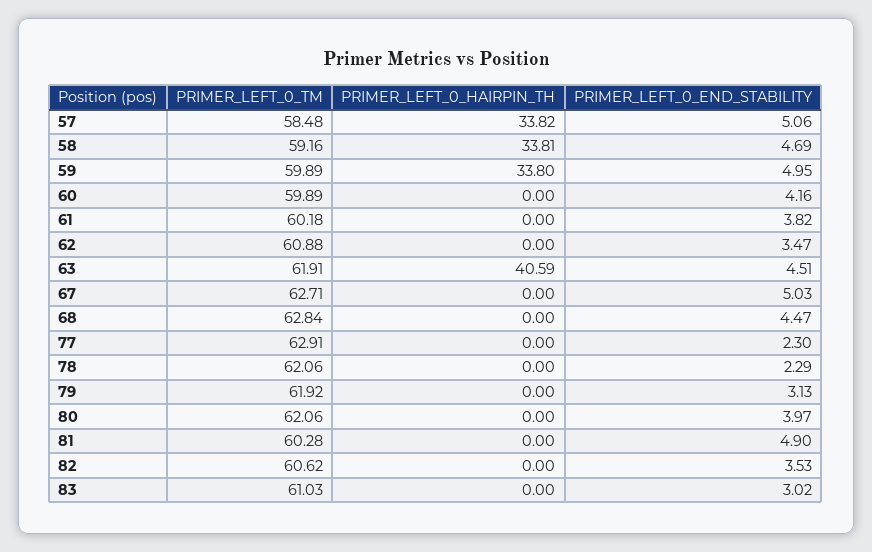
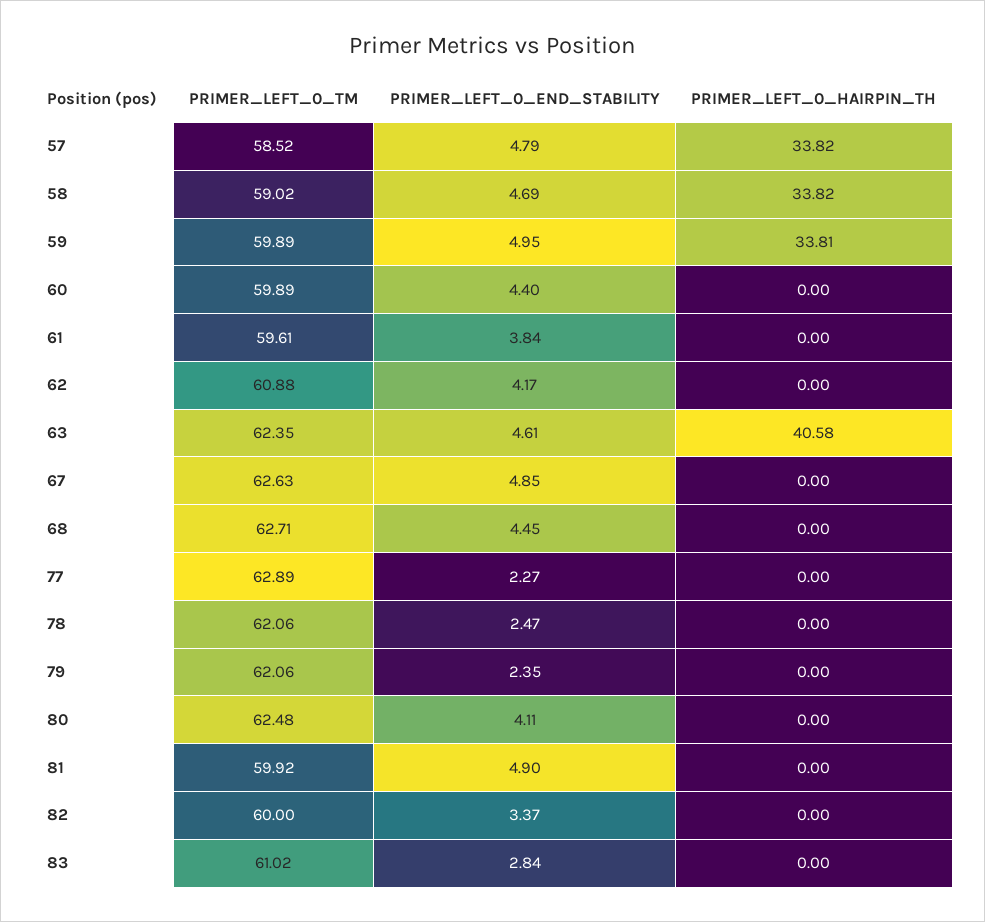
  {
    "PRIMER_LEFT_0_TM": {
-     "57": 58.48,
+     "57": 58.52,
-     "58": 59.16,
+     "58": 59.02,
      "59": 59.89,
      "60": 59.89,
-     "61": 60.18,
+     "61": 59.61,
      "62": 60.88,
-     "63": 61.91,
+     "63": 62.35,
-     "67": 62.71,
+     "67": 62.63,
-     "68": 62.84,
+     "68": 62.71,
-     "77": 62.91,
+     "77": 62.89,
      "78": 62.06,
-     "79": 61.92,
+     "79": 62.06,
-     "80": 62.06,
+     "80": 62.48,
-     "81": 60.28,
+     "81": 59.92,
-     "82": 60.62,
+     "82": 60,
-     "83": 61.03
+     "83": 61.02
    },
    "PRIMER_LEFT_0_HAIRPIN_TH": {
      "57": 33.82,
-     "58": 33.81,
+     "58": 33.82,
-     "59": 33.8,
+     "59": 33.81,
      "60": 0,
      "61": 0,
      "62": 0,
-     "63": 40.59,
+     "63": 40.58,
      "67": 0,
      "68": 0,
      "77": 0,
      "78": 0,
      "79": 0,
      "80": 0,
      "81": 0,
      "82": 0,
      "83": 0
    },
    "PRIMER_LEFT_0_END_STABILITY": {
-     "57": 5.06,
+     "57": 4.79,
      "58": 4.69,
      "59": 4.95,
-     "60": 4.16,
+     "60": 4.4,
-     "61": 3.82,
+     "61": 3.84,
-     "62": 3.47,
+     "62": 4.17,
-     "63": 4.51,
+     "63": 4.61,
-     "67": 5.03,
+     "67": 4.85,
-     "68": 4.47,
+     "68": 4.45,
-     "77": 2.3,
+     "77": 2.27,
-     "78": 2.29,
+     "78": 2.47,
-     "79": 3.13,
+     "79": 2.35,
-     "80": 3.97,
+     "80": 4.11,
      "81": 4.9,
-     "82": 3.53,
+     "82": 3.37,
-     "83": 3.02
+     "83": 2.84
    }
  }

